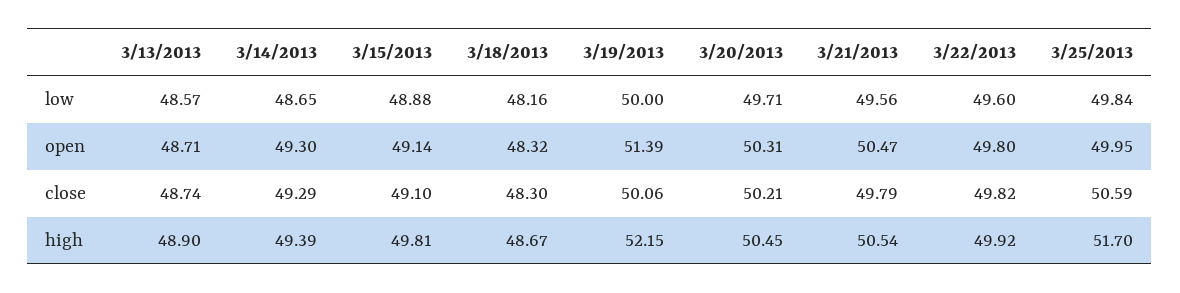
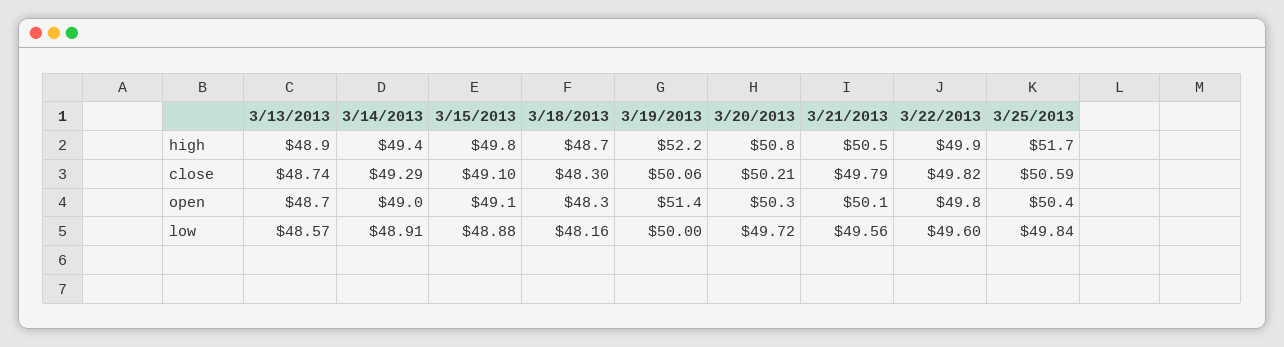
  {
    "3/13/2013": {
      "low": 48.57,
      "open": 48.71,
      "close": 48.74,
      "high": 48.9
    },
    "3/14/2013": {
-     "low": 48.65,
+     "low": 48.91,
-     "open": 49.3,
+     "open": 49,
      "close": 49.29,
      "high": 49.39
    },
    "3/15/2013": {
      "low": 48.88,
      "open": 49.14,
      "close": 49.1,
      "high": 49.81
    },
    "3/18/2013": {
      "low": 48.16,
      "open": 48.32,
      "close": 48.3,
      "high": 48.67
    },
    "3/19/2013": {
      "low": 50,
      "open": 51.39,
      "close": 50.06,
      "high": 52.15
    },
    "3/20/2013": {
-     "low": 49.71,
+     "low": 49.72,
      "open": 50.31,
      "close": 50.21,
-     "high": 50.45
+     "high": 50.8
    },
    "3/21/2013": {
      "low": 49.56,
-     "open": 50.47,
+     "open": 50.1,
      "close": 49.79,
      "high": 50.54
    },
    "3/22/2013": {
      "low": 49.6,
      "open": 49.8,
      "close": 49.82,
      "high": 49.92
    },
    "3/25/2013": {
      "low": 49.84,
-     "open": 49.95,
+     "open": 50.4,
      "close": 50.59,
      "high": 51.7
    }
  }

